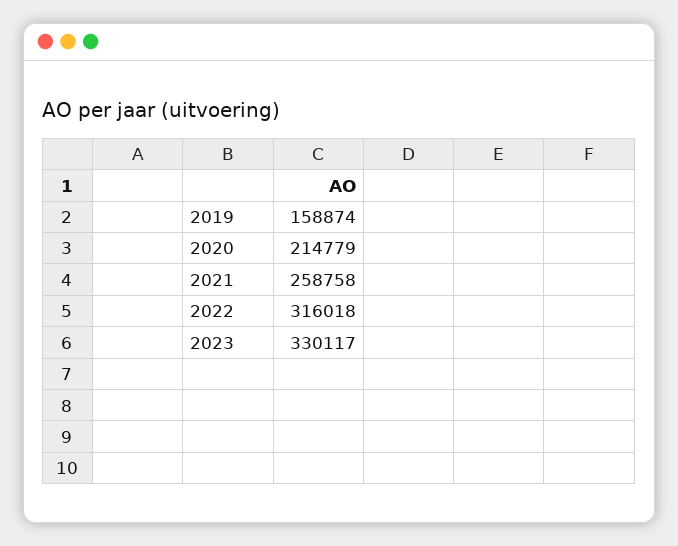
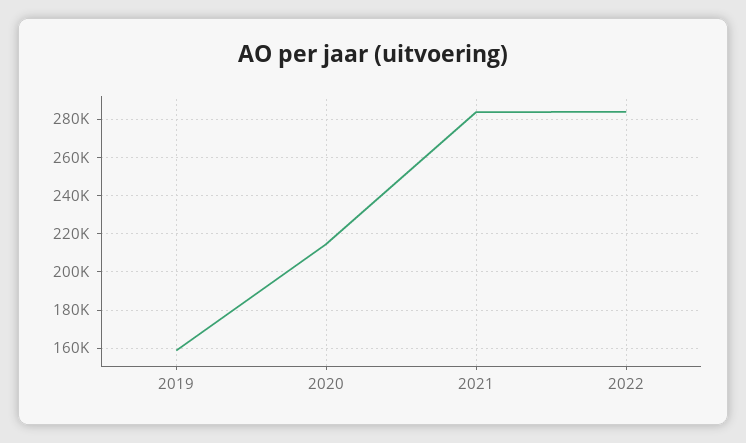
  {
    "2019": 158874,
    "2020": 214779,
-   "2021": 258758,
+   "2021": 285000,
-   "2022": 316018,
+   "2022": 285000
-   "2023": 330117
  }

